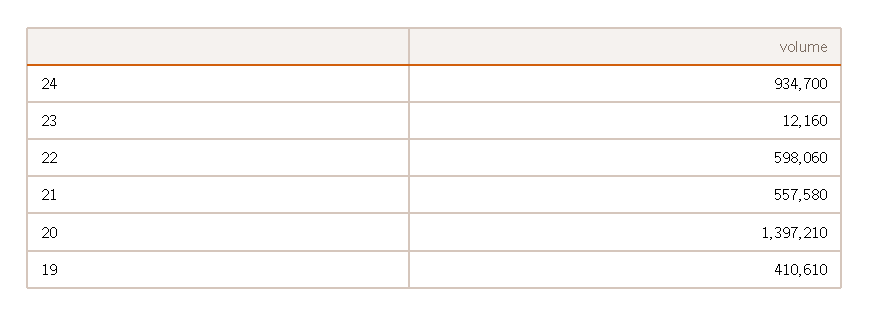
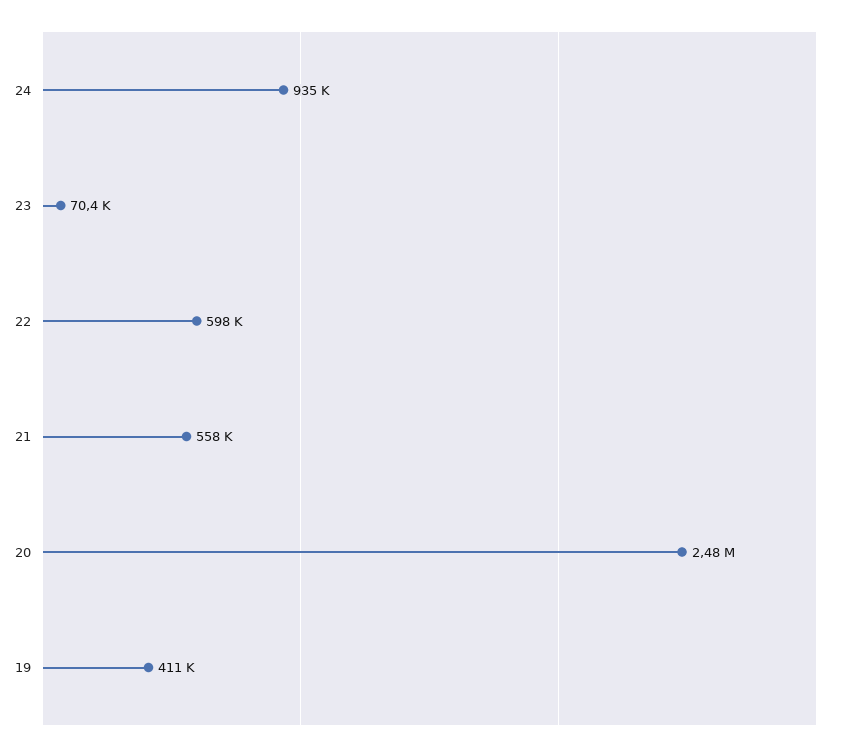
  {
    "24": 934700,
-   "23": 12160,
+   "23": 70400,
    "22": 598060,
    "21": 557580,
-   "20": 1397210,
+   "20": 2480000,
    "19": 410610
  }

